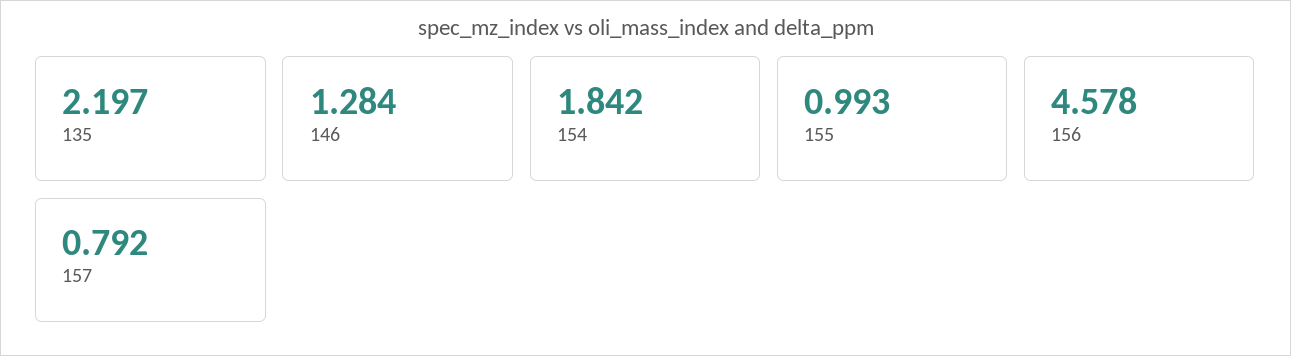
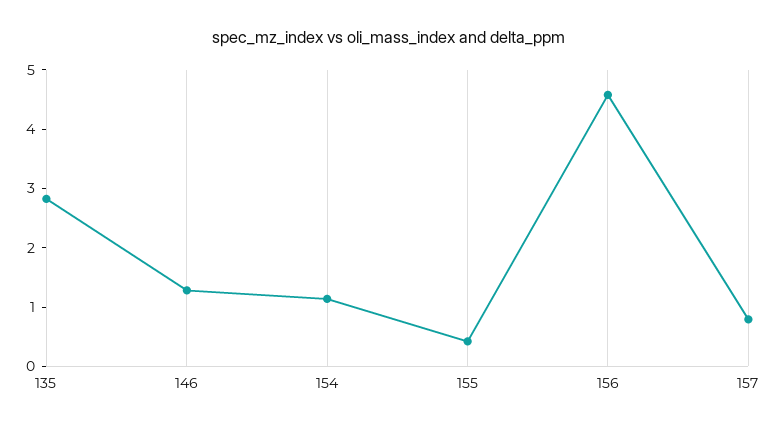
  {
-   "135": 2.197,
+   "135": 2.8,
    "146": 1.284,
-   "154": 1.842,
+   "154": 1.2,
-   "155": 0.993,
+   "155": 0.4,
    "156": 4.578,
    "157": 0.792
  }

